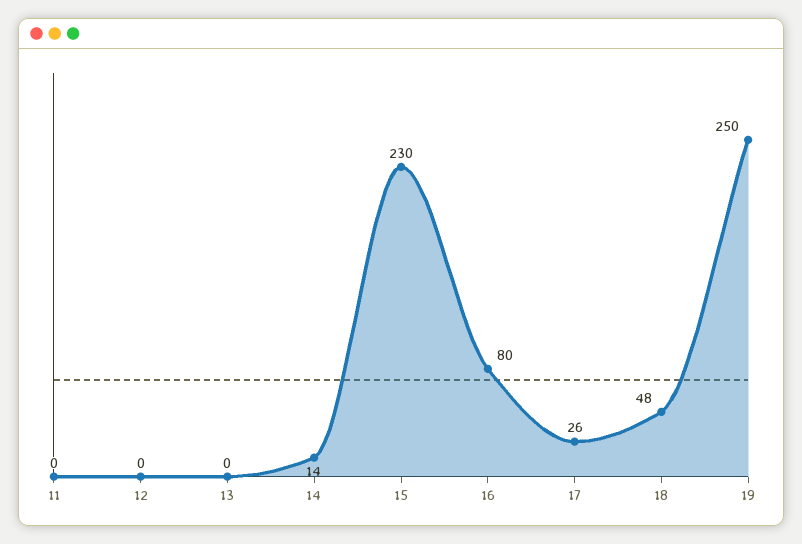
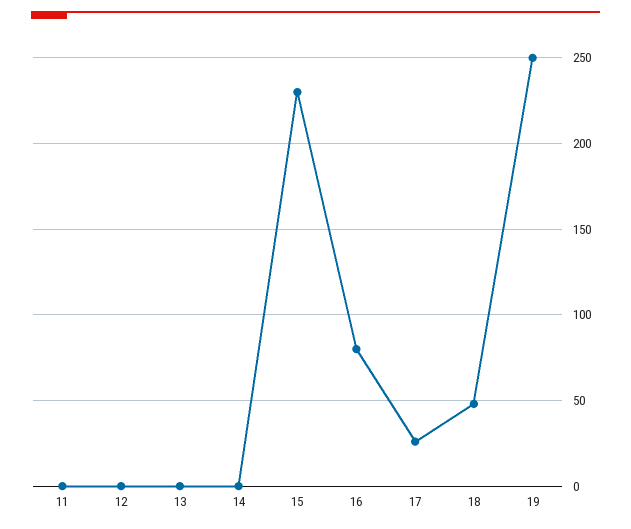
  {
    "11": 0,
    "12": 0,
    "13": 0,
-   "14": 14,
+   "14": 0,
    "15": 230,
    "16": 80,
    "17": 26,
    "18": 48,
    "19": 250
  }

